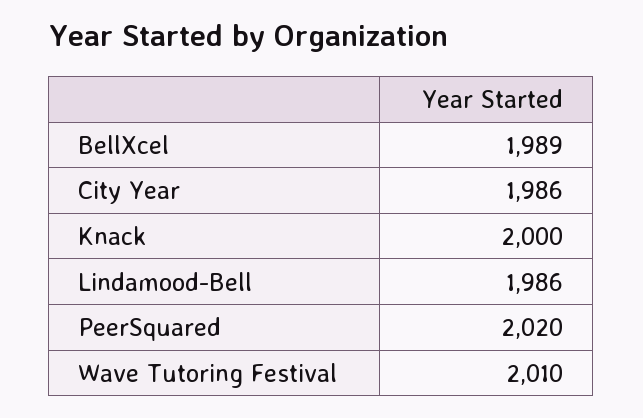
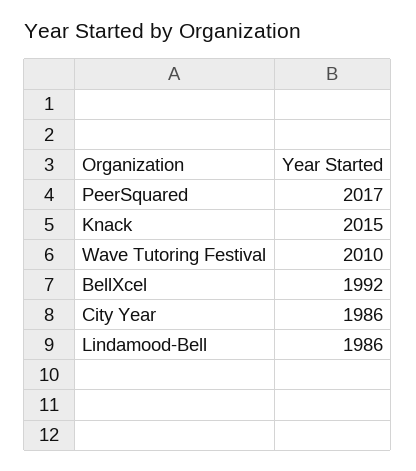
  {
-   "BellXcel": 1989,
+   "BellXcel": 1992,
    "City Year": 1986,
-   "Knack": 2000,
+   "Knack": 2015,
    "Lindamood-Bell": 1986,
-   "PeerSquared": 2020,
+   "PeerSquared": 2017,
    "Wave Tutoring Festival": 2010
  }

